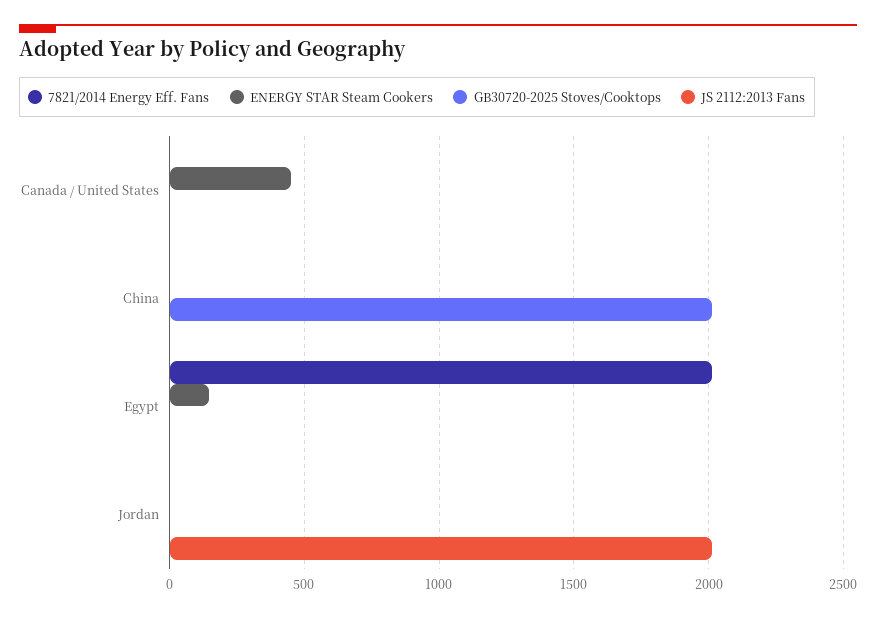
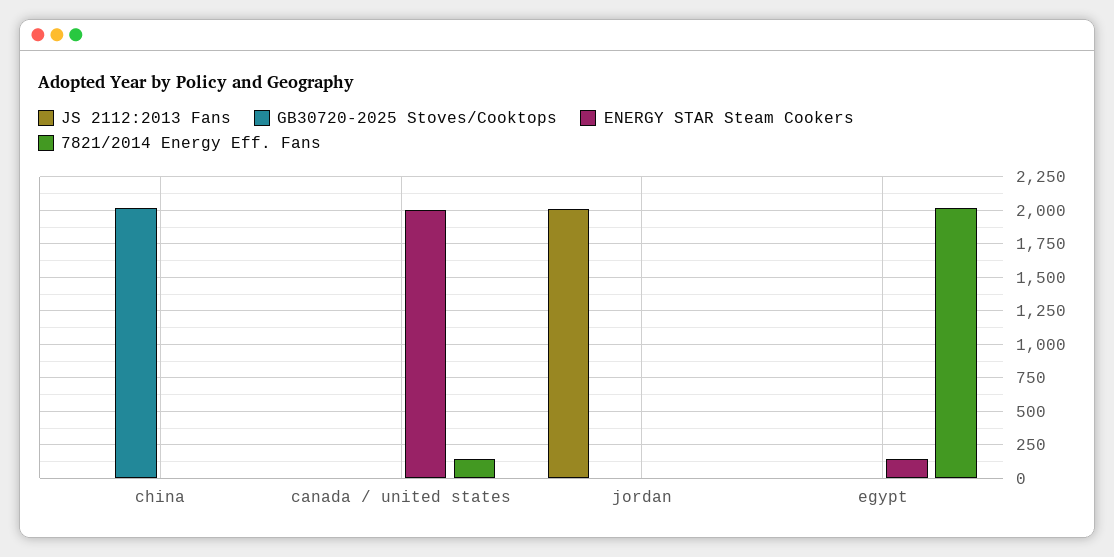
  {
    "7821/2014 Energy Eff. Fans": {
-     "Canada / United States": 0,
+     "Canada / United States": 150,
      "China": 0,
      "Egypt": 2000,
      "Jordan": 0
    },
    "ENERGY STAR Steam Cookers": {
-     "Canada / United States": 450,
+     "Canada / United States": 2000,
      "China": 0,
      "Egypt": 150,
      "Jordan": 0
    },
    "GB30720-2025 Stoves/Cooktops": {
      "Canada / United States": 0,
      "China": 2000,
      "Egypt": 0,
      "Jordan": 0
    },
    "JS 2112:2013 Fans": {
      "Canada / United States": 0,
      "China": 0,
      "Egypt": 0,
      "Jordan": 2000
    }
  }

